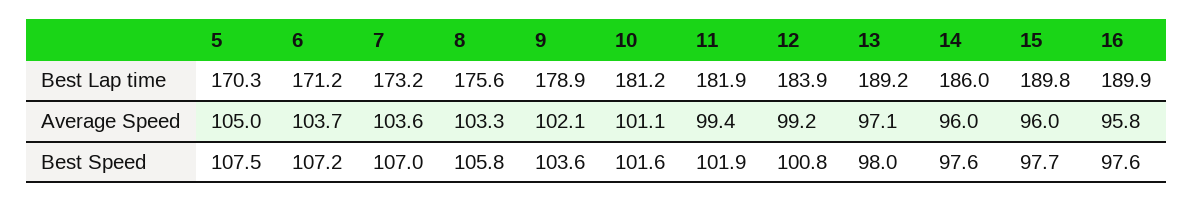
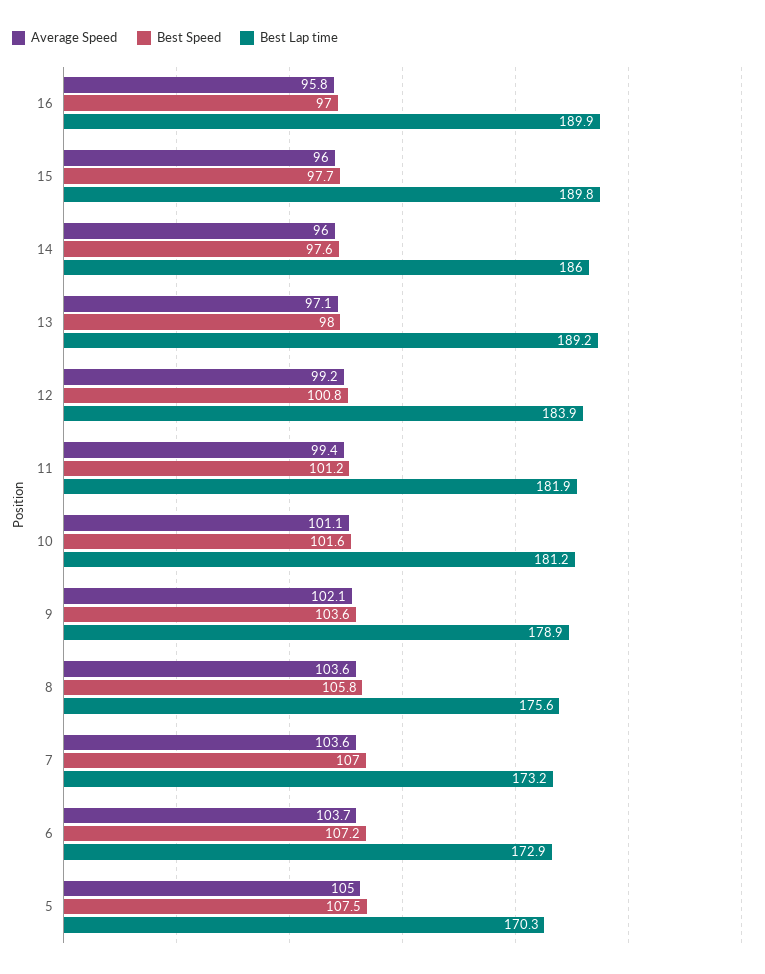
  {
    "Best Lap time": {
      "5": 170.3,
-     "6": 171.2,
+     "6": 172.9,
      "7": 173.2,
      "8": 175.6,
      "9": 178.9,
      "10": 181.2,
      "11": 181.9,
      "12": 183.9,
      "13": 189.2,
      "14": 186,
      "15": 189.8,
      "16": 189.9
    },
    "Average Speed": {
      "5": 105,
      "6": 103.7,
      "7": 103.6,
-     "8": 103.3,
+     "8": 103.6,
      "9": 102.1,
      "10": 101.1,
      "11": 99.4,
      "12": 99.2,
      "13": 97.1,
      "14": 96,
      "15": 96,
      "16": 95.8
    },
    "Best Speed": {
      "5": 107.5,
      "6": 107.2,
      "7": 107,
      "8": 105.8,
      "9": 103.6,
      "10": 101.6,
-     "11": 101.9,
+     "11": 101.2,
      "12": 100.8,
      "13": 98,
      "14": 97.6,
      "15": 97.7,
-     "16": 97.6
+     "16": 97
    }
  }

